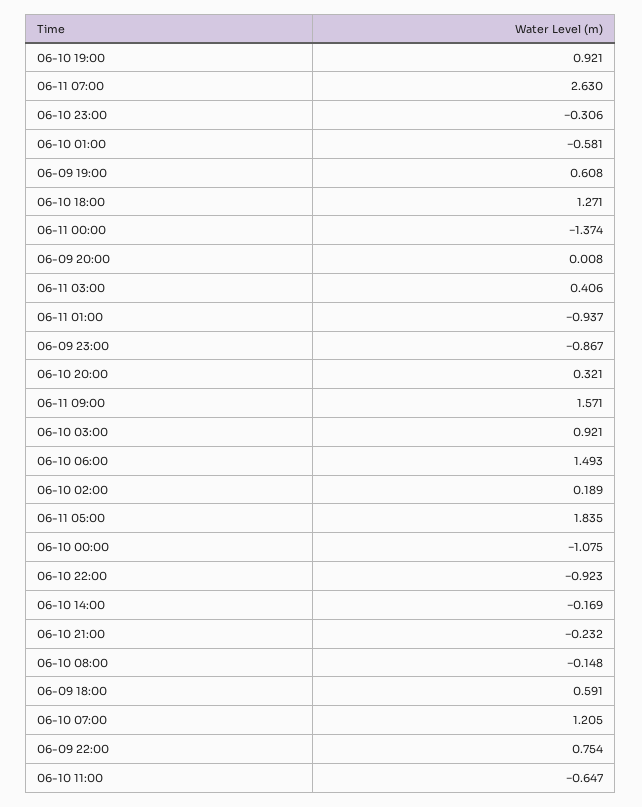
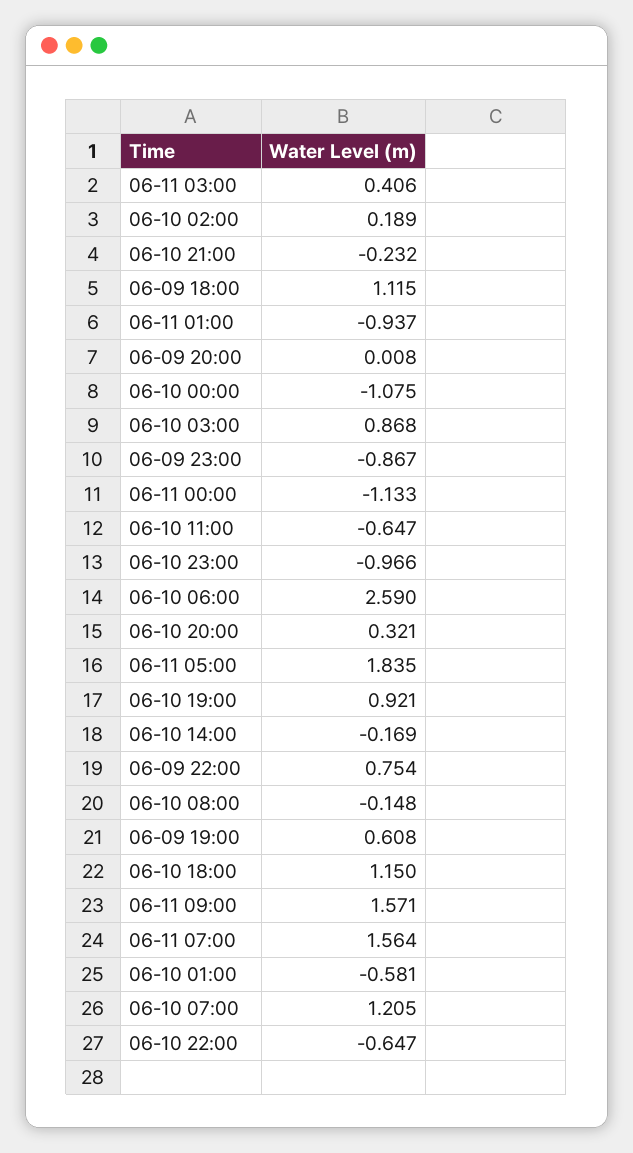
  {
    "06-10 19:00": 0.921,
-   "06-11 07:00": 2.63,
+   "06-11 07:00": 1.564,
-   "06-10 23:00": -0.306,
+   "06-10 23:00": -0.966,
    "06-10 01:00": -0.581,
    "06-09 19:00": 0.608,
-   "06-10 18:00": 1.271,
+   "06-10 18:00": 1.15,
-   "06-11 00:00": -1.374,
+   "06-11 00:00": -1.133,
    "06-09 20:00": 0.008,
    "06-11 03:00": 0.406,
    "06-11 01:00": -0.937,
    "06-09 23:00": -0.867,
    "06-10 20:00": 0.321,
    "06-11 09:00": 1.571,
-   "06-10 03:00": 0.921,
+   "06-10 03:00": 0.868,
-   "06-10 06:00": 1.493,
+   "06-10 06:00": 2.59,
    "06-10 02:00": 0.189,
    "06-11 05:00": 1.835,
    "06-10 00:00": -1.075,
-   "06-10 22:00": -0.923,
+   "06-10 22:00": -0.647,
    "06-10 14:00": -0.169,
    "06-10 21:00": -0.232,
    "06-10 08:00": -0.148,
-   "06-09 18:00": 0.591,
+   "06-09 18:00": 1.115,
    "06-10 07:00": 1.205,
    "06-09 22:00": 0.754,
    "06-10 11:00": -0.647
  }

